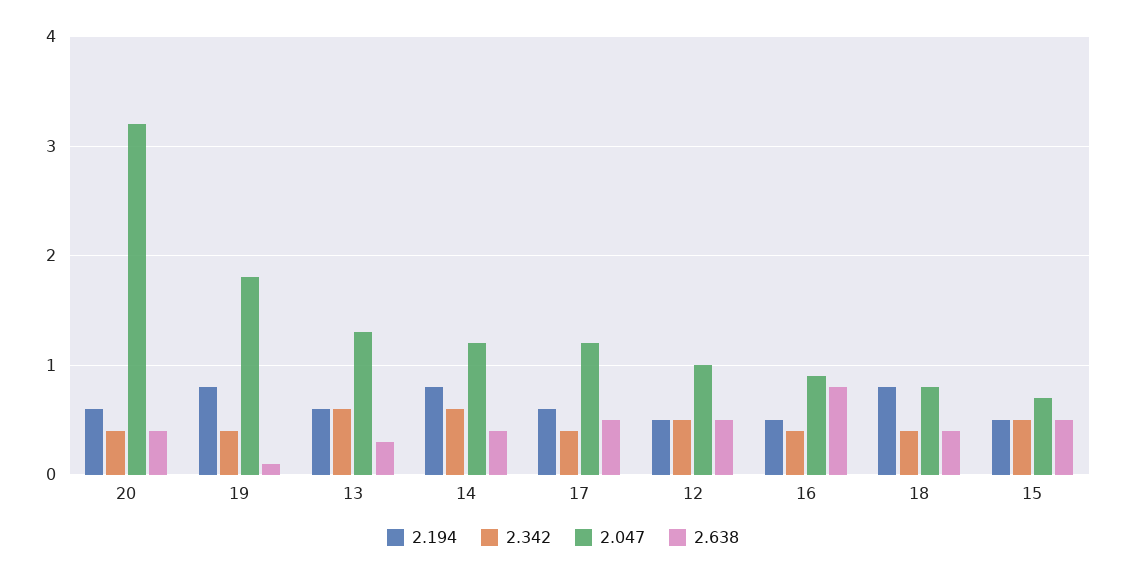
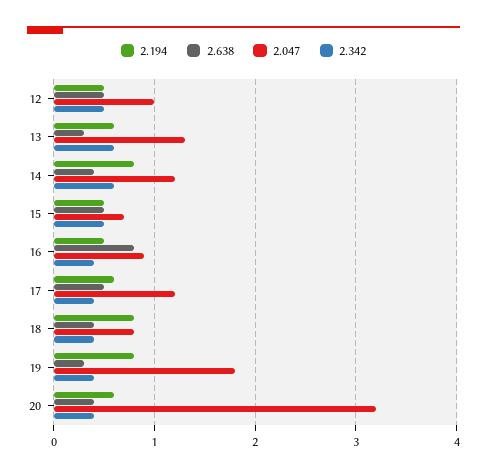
  {
    "2.194": {
      "20": 0.6,
      "19": 0.8,
      "13": 0.6,
      "14": 0.8,
      "17": 0.6,
      "12": 0.5,
      "16": 0.5,
      "18": 0.8,
      "15": 0.5
    },
    "2.342": {
      "20": 0.4,
      "19": 0.4,
      "13": 0.6,
      "14": 0.6,
      "17": 0.4,
      "12": 0.5,
      "16": 0.4,
      "18": 0.4,
      "15": 0.5
    },
    "2.047": {
      "20": 3.2,
      "19": 1.8,
      "13": 1.3,
      "14": 1.2,
      "17": 1.2,
      "12": 1,
      "16": 0.9,
      "18": 0.8,
      "15": 0.7
    },
    "2.638": {
      "20": 0.4,
-     "19": 0.1,
+     "19": 0.3,
      "13": 0.3,
      "14": 0.4,
      "17": 0.5,
      "12": 0.5,
      "16": 0.8,
      "18": 0.4,
      "15": 0.5
    }
  }

